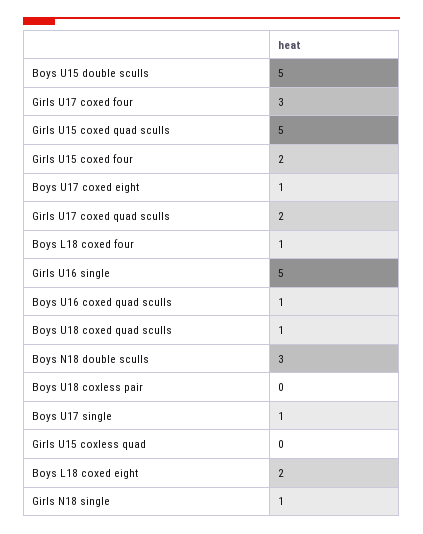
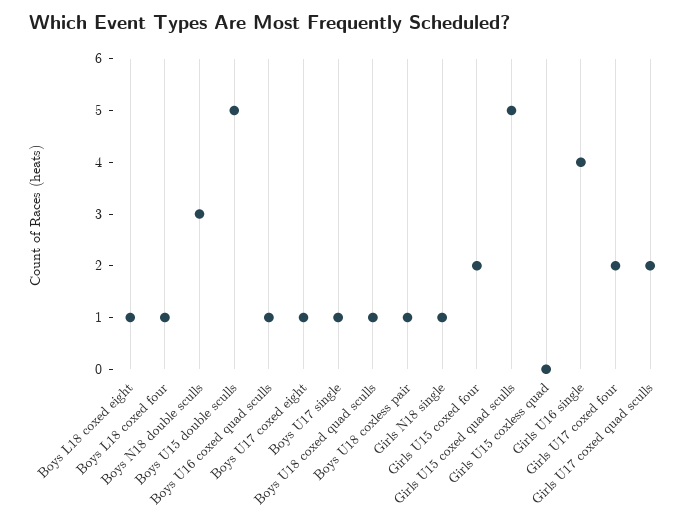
  {
    "Boys U15 double sculls": 5,
-   "Girls U17 coxed four": 3,
+   "Girls U17 coxed four": 2,
    "Girls U15 coxed quad sculls": 5,
    "Girls U15 coxed four": 2,
    "Boys U17 coxed eight": 1,
    "Girls U17 coxed quad sculls": 2,
    "Boys L18 coxed four": 1,
-   "Girls U16 single": 5,
+   "Girls U16 single": 4,
    "Boys U16 coxed quad sculls": 1,
    "Boys U18 coxed quad sculls": 1,
    "Boys N18 double sculls": 3,
-   "Boys U18 coxless pair": 0,
+   "Boys U18 coxless pair": 1,
    "Boys U17 single": 1,
    "Girls U15 coxless quad": 0,
-   "Boys L18 coxed eight": 2,
+   "Boys L18 coxed eight": 1,
    "Girls N18 single": 1
  }

